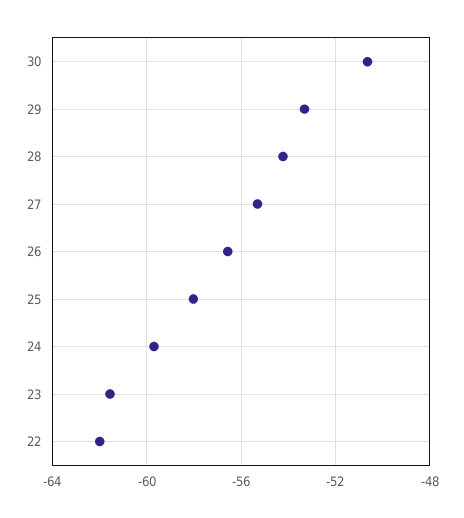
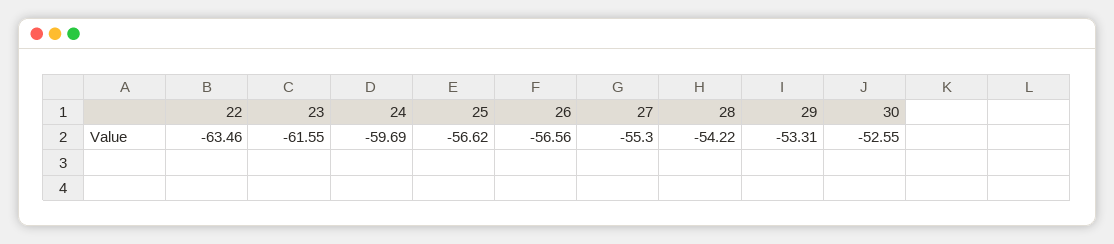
  {
-   "30": -50.5,
+   "30": -52.55,
    "29": -53.31,
    "28": -54.22,
    "27": -55.3,
    "26": -56.56,
-   "25": -58,
+   "25": -56.62,
    "24": -59.69,
    "23": -61.55,
-   "22": -62
+   "22": -63.46
  }

